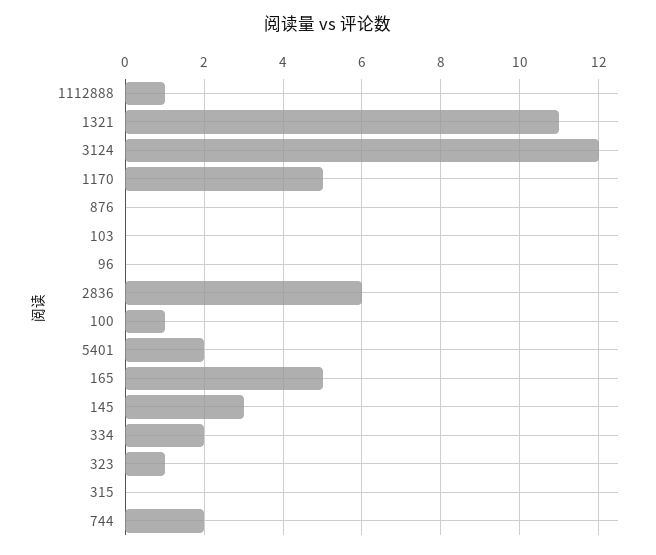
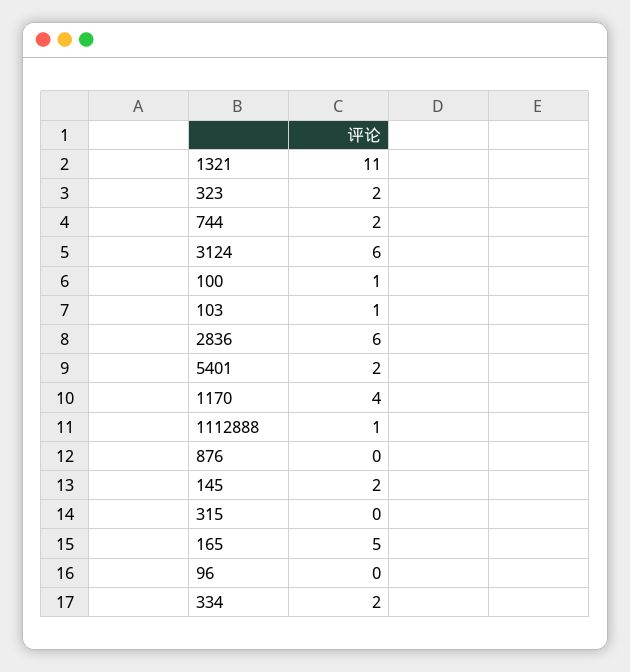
  {
    "1112888": 1,
    "1321": 11,
-   "3124": 12,
+   "3124": 6,
-   "1170": 5,
+   "1170": 4,
    "876": 0,
-   "103": 0,
+   "103": 1,
    "96": 0,
    "2836": 6,
    "100": 1,
    "5401": 2,
    "165": 5,
-   "145": 3,
+   "145": 2,
    "334": 2,
-   "323": 1,
+   "323": 2,
    "315": 0,
    "744": 2
  }

